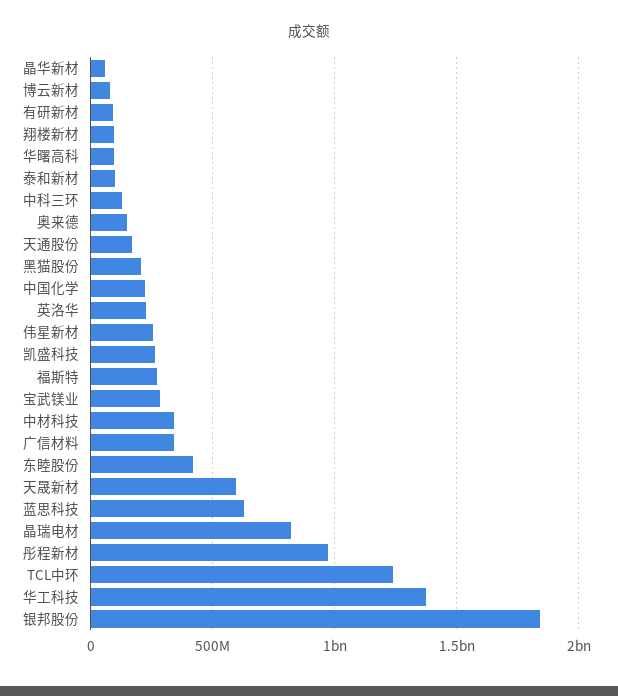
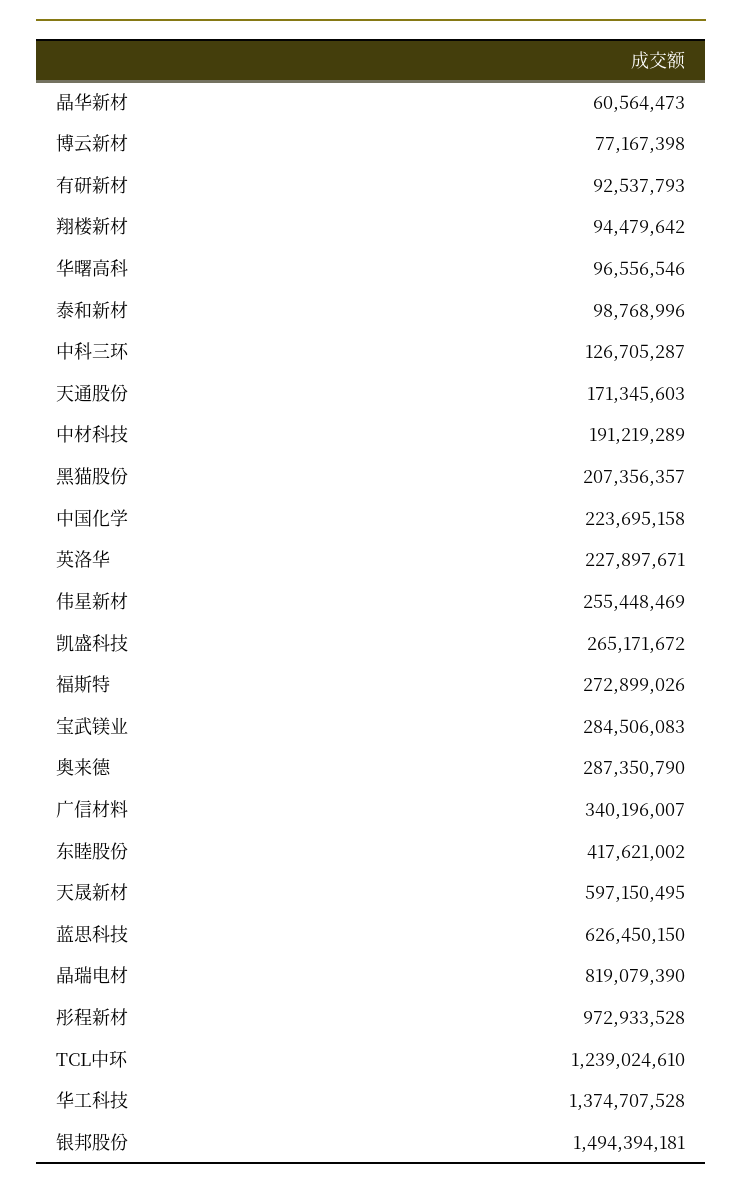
  {
    "晶华新材": 60564473,
    "博云新材": 77167398,
    "有研新材": 92537793,
    "翔楼新材": 94479642,
    "华曙高科": 96556546,
    "泰和新材": 98768996,
    "中科三环": 126705287,
-   "奥来德": 150000000,
+   "奥来德": 287350790,
    "天通股份": 171345603,
    "黑猫股份": 207356357,
    "中国化学": 223695158,
    "英洛华": 227897671,
    "伟星新材": 255448469,
    "凯盛科技": 265171672,
    "福斯特": 272899026,
    "宝武镁业": 284506083,
-   "中材科技": 350000000,
+   "中材科技": 191219289,
    "广信材料": 340196007,
    "东睦股份": 417621002,
    "天晟新材": 597150495,
    "蓝思科技": 626450150,
    "晶瑞电材": 819079390,
    "彤程新材": 972933528,
    "TCL中环": 1239024610,
    "华工科技": 1374707528,
-   "银邦股份": 1850000000
+   "银邦股份": 1494394181
  }

